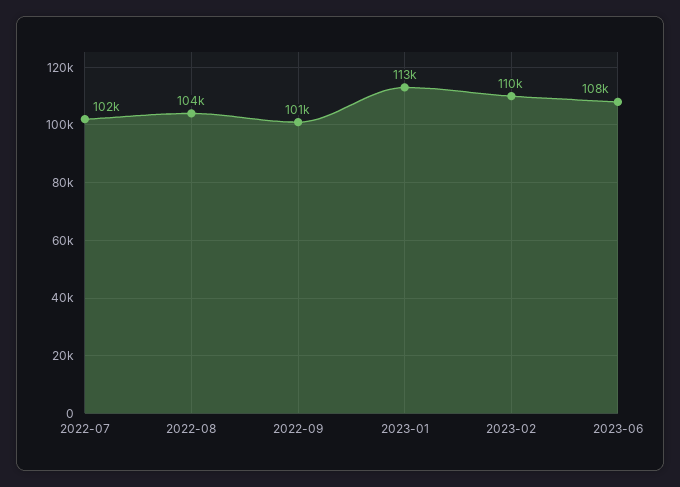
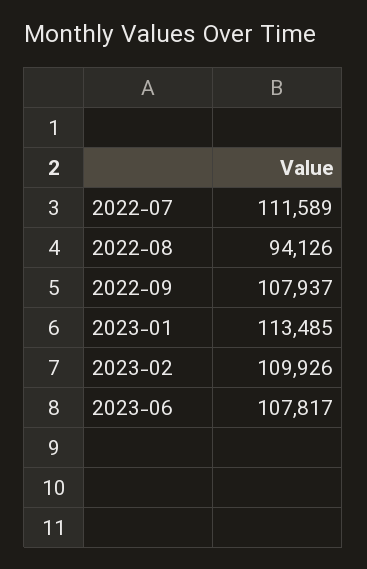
  {
-   "2022-07": 102000,
+   "2022-07": 111589,
-   "2022-08": 104000,
+   "2022-08": 94126,
-   "2022-09": 101000,
+   "2022-09": 107937,
    "2023-01": 113485,
    "2023-02": 109926,
    "2023-06": 107817
  }

